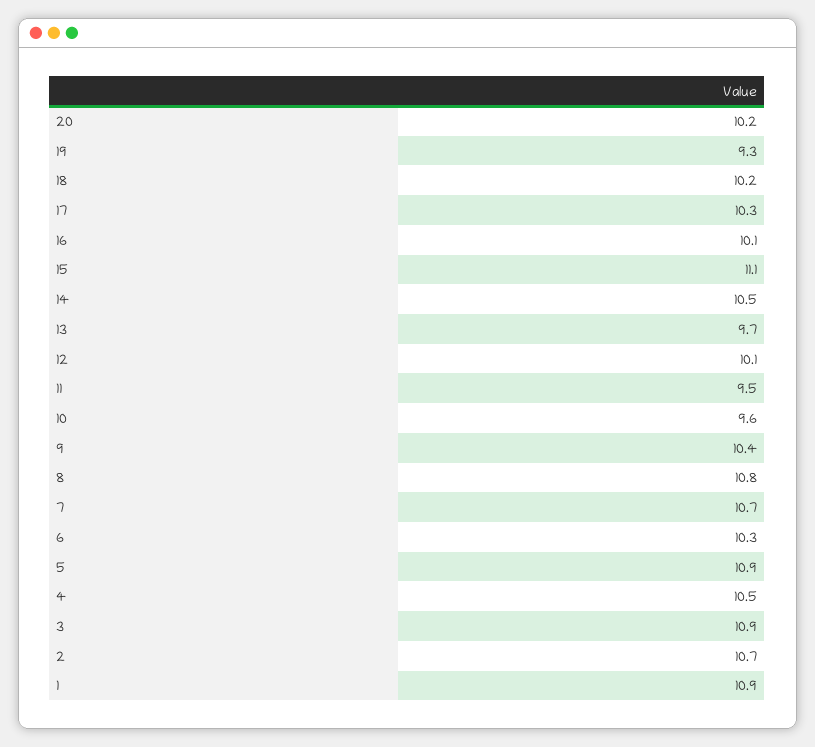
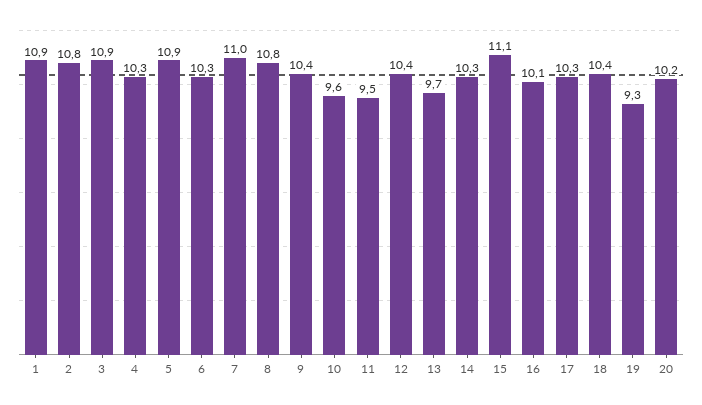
  {
    "20": 10.2,
    "19": 9.3,
-   "18": 10.2,
+   "18": 10.4,
    "17": 10.3,
    "16": 10.1,
    "15": 11.1,
-   "14": 10.5,
+   "14": 10.3,
    "13": 9.7,
-   "12": 10.1,
+   "12": 10.4,
    "11": 9.5,
    "10": 9.6,
    "9": 10.4,
    "8": 10.8,
-   "7": 10.7,
+   "7": 11,
    "6": 10.3,
    "5": 10.9,
-   "4": 10.5,
+   "4": 10.3,
    "3": 10.9,
-   "2": 10.7,
+   "2": 10.8,
    "1": 10.9
  }

